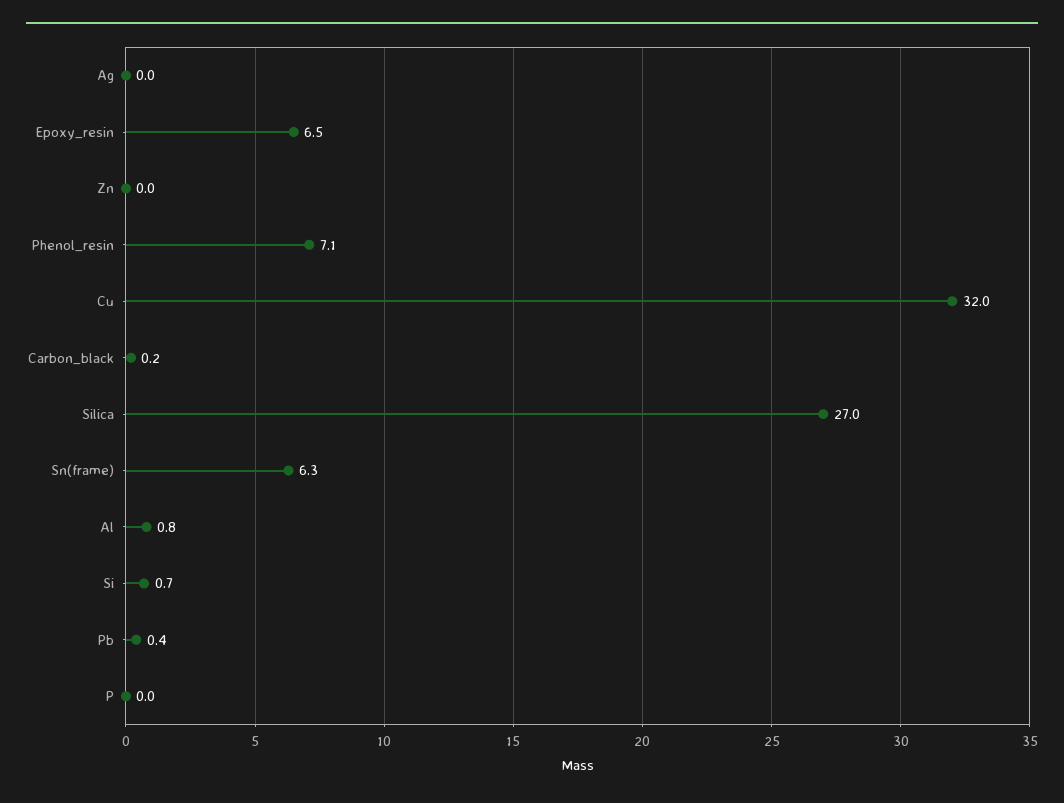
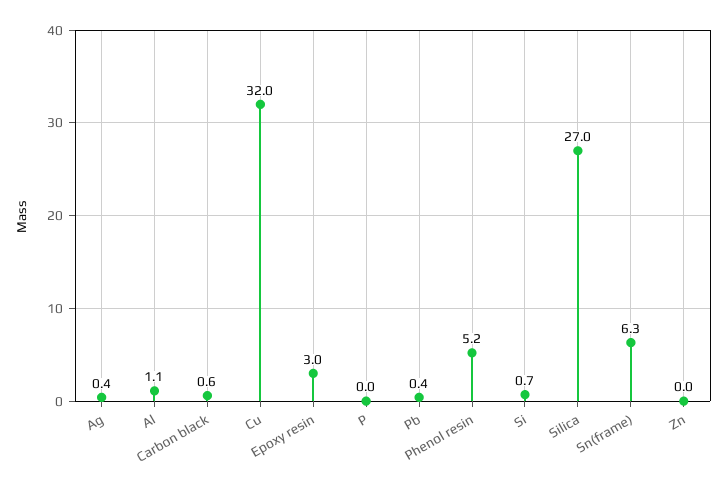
  {
-   "Ag": 0,
+   "Ag": 0.4,
-   "Epoxy_resin": 6.5,
+   "Epoxy_resin": 3,
    "Zn": 0,
-   "Phenol_resin": 7.1,
+   "Phenol_resin": 5.2,
    "Cu": 32,
-   "Carbon_black": 0.2,
+   "Carbon_black": 0.6,
    "Silica": 27,
    "Sn(frame)": 6.3,
-   "Al": 0.8,
+   "Al": 1.1,
    "Si": 0.7,
    "Pb": 0.4,
    "P": 0
  }

